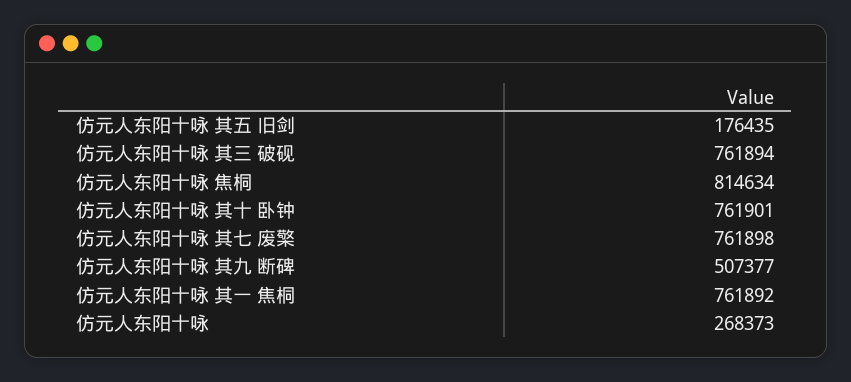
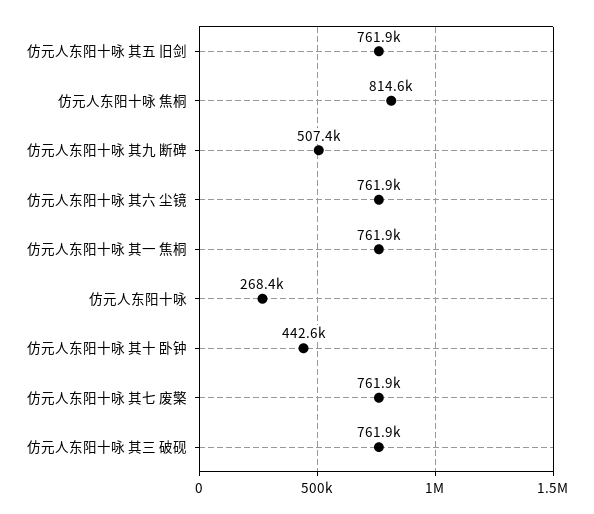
  {
-   "仿元人东阳十咏 其五 旧剑": 176435,
+   "仿元人东阳十咏 其五 旧剑": 761900,
    "仿元人东阳十咏 其三 破砚": 761894,
    "仿元人东阳十咏 焦桐": 814634,
-   "仿元人东阳十咏 其十 卧钟": 761901,
+   "仿元人东阳十咏 其十 卧钟": 442600,
    "仿元人东阳十咏 其七 废檠": 761898,
    "仿元人东阳十咏 其九 断碑": 507377,
    "仿元人东阳十咏 其一 焦桐": 761892,
-   "仿元人东阳十咏": 268373
+   "仿元人东阳十咏": 268373,
+   "仿元人东阳十咏 其六 尘镜": 761900
  }

